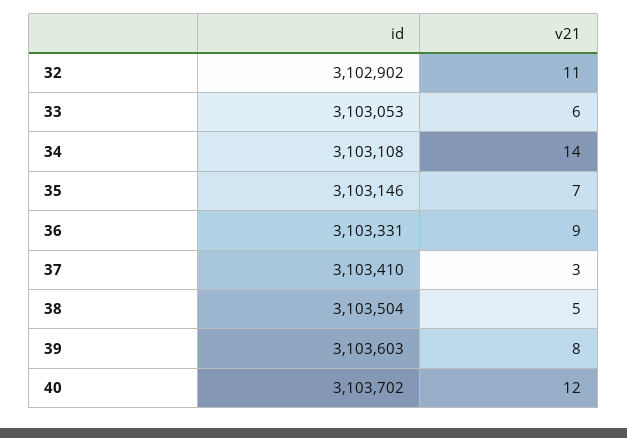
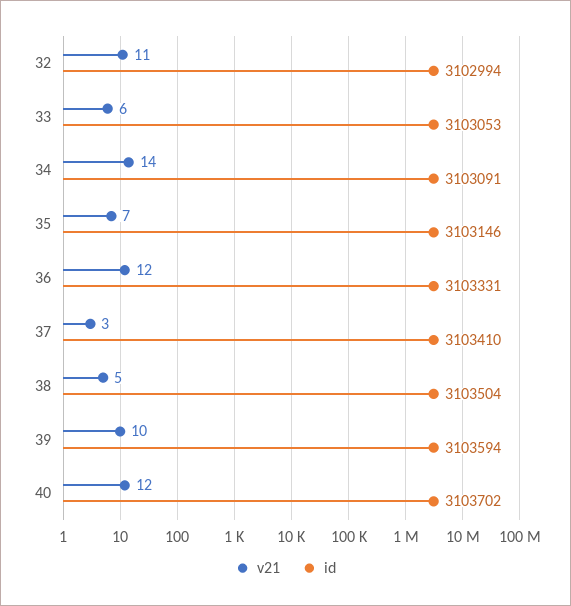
  {
    "id": {
-     "32": 3102902,
+     "32": 3102994,
      "33": 3103053,
-     "34": 3103108,
+     "34": 3103091,
      "35": 3103146,
      "36": 3103331,
      "37": 3103410,
      "38": 3103504,
-     "39": 3103603,
+     "39": 3103594,
      "40": 3103702
    },
    "v21": {
      "32": 11,
      "33": 6,
      "34": 14,
      "35": 7,
-     "36": 9,
+     "36": 12,
      "37": 3,
      "38": 5,
-     "39": 8,
+     "39": 10,
      "40": 12
    }
  }

